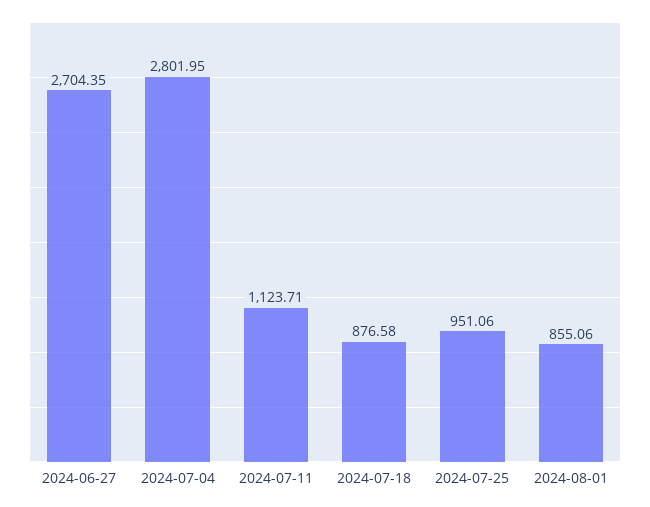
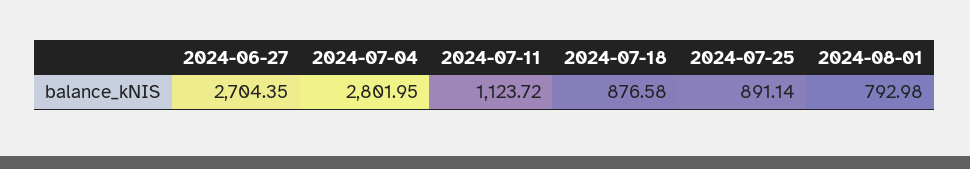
  {
    "2024-06-27": 2704.35,
    "2024-07-04": 2801.95,
-   "2024-07-11": 1123.71,
+   "2024-07-11": 1123.72,
    "2024-07-18": 876.58,
-   "2024-07-25": 951.06,
+   "2024-07-25": 891.14,
-   "2024-08-01": 855.06
+   "2024-08-01": 792.98
  }

